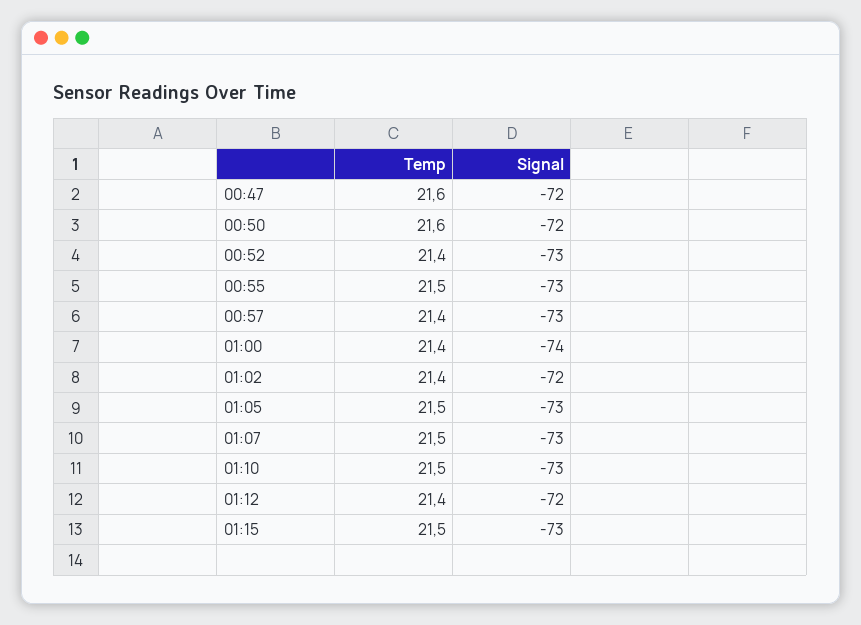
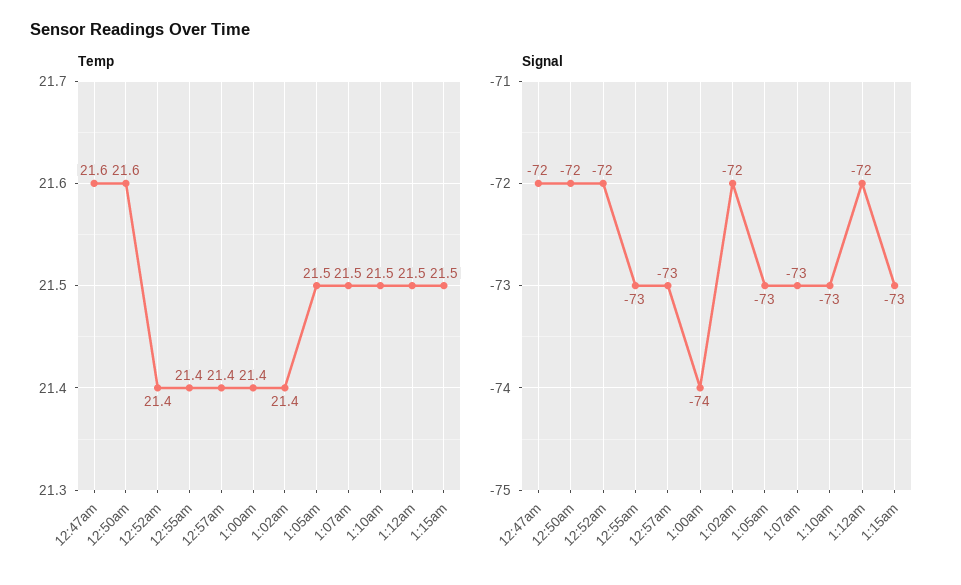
  {
    "Temp": {
      "00:47": 21.6,
      "00:50": 21.6,
      "00:52": 21.4,
-     "00:55": 21.5,
+     "00:55": 21.4,
      "00:57": 21.4,
      "01:00": 21.4,
      "01:02": 21.4,
      "01:05": 21.5,
      "01:07": 21.5,
      "01:10": 21.5,
-     "01:12": 21.4,
+     "01:12": 21.5,
      "01:15": 21.5
    },
    "Signal": {
      "00:47": -72,
      "00:50": -72,
-     "00:52": -73,
+     "00:52": -72,
      "00:55": -73,
      "00:57": -73,
      "01:00": -74,
      "01:02": -72,
      "01:05": -73,
      "01:07": -73,
      "01:10": -73,
      "01:12": -72,
      "01:15": -73
    }
  }

